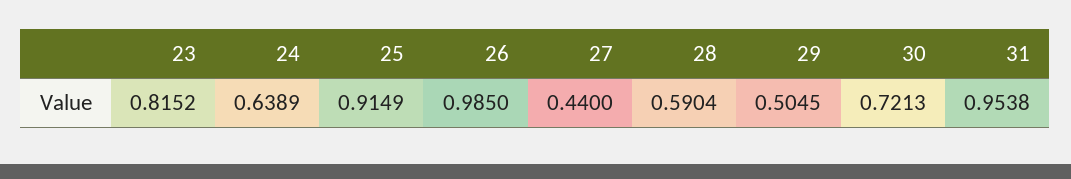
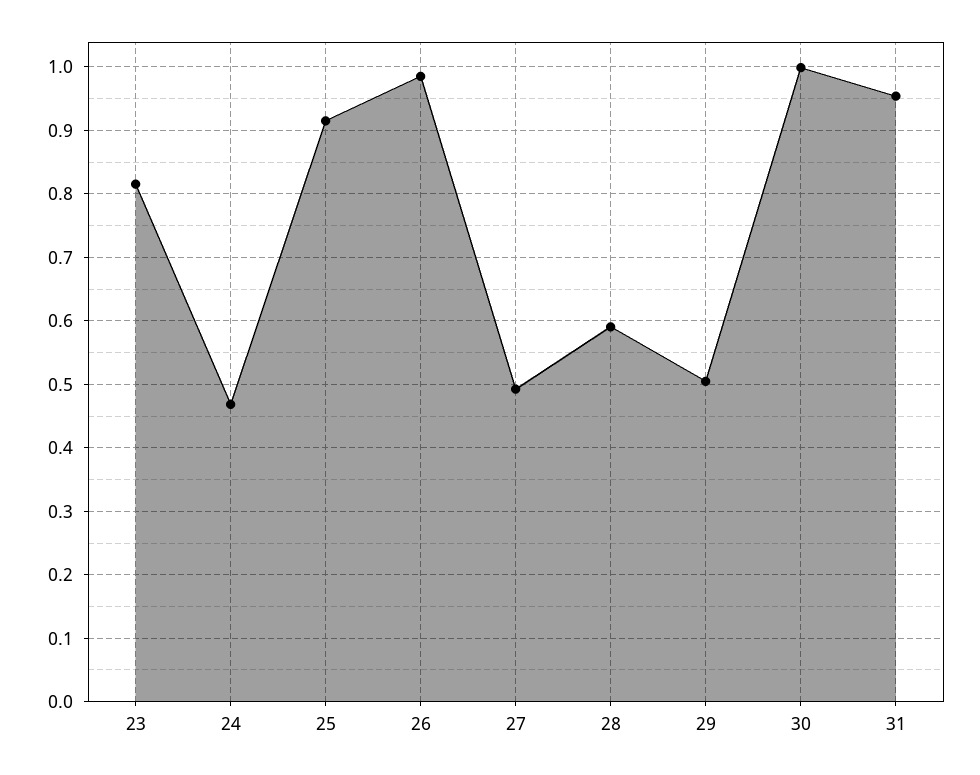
  {
    "23": 0.8152,
-   "24": 0.6389,
+   "24": 0.47,
    "25": 0.9149,
    "26": 0.985,
-   "27": 0.44,
+   "27": 0.49,
    "28": 0.5904,
    "29": 0.5045,
-   "30": 0.7213,
+   "30": 1,
    "31": 0.9538
  }

